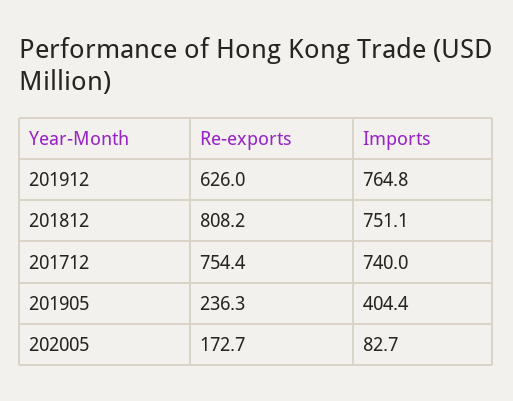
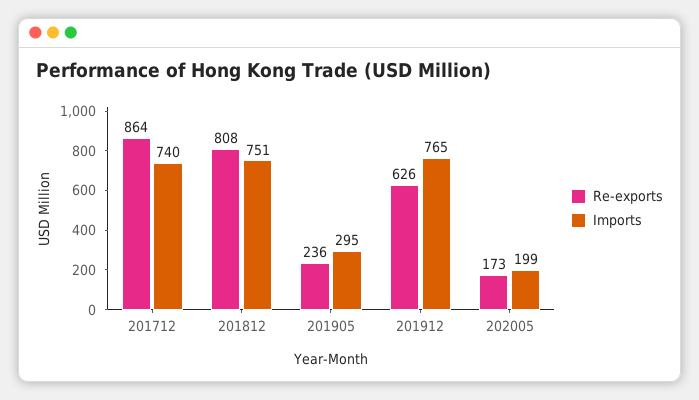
  {
    "Re-exports": {
      "201912": 626,
      "201812": 808.2,
-     "201712": 754.4,
+     "201712": 864,
      "201905": 236.3,
      "202005": 172.7
    },
    "Imports": {
      "201912": 764.8,
      "201812": 751.1,
      "201712": 740,
-     "201905": 404.4,
+     "201905": 295,
-     "202005": 82.7
+     "202005": 199
    }
  }

